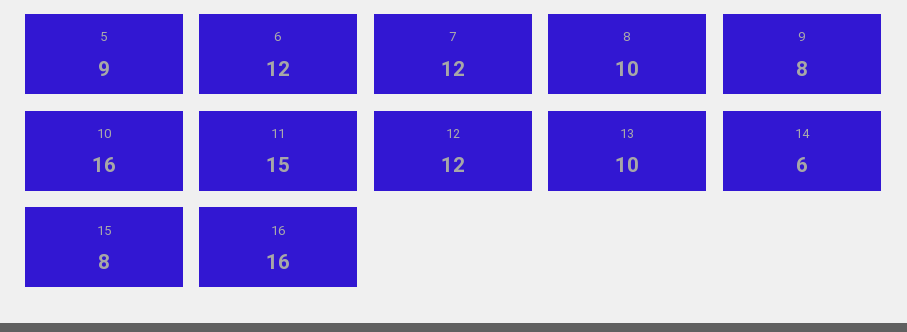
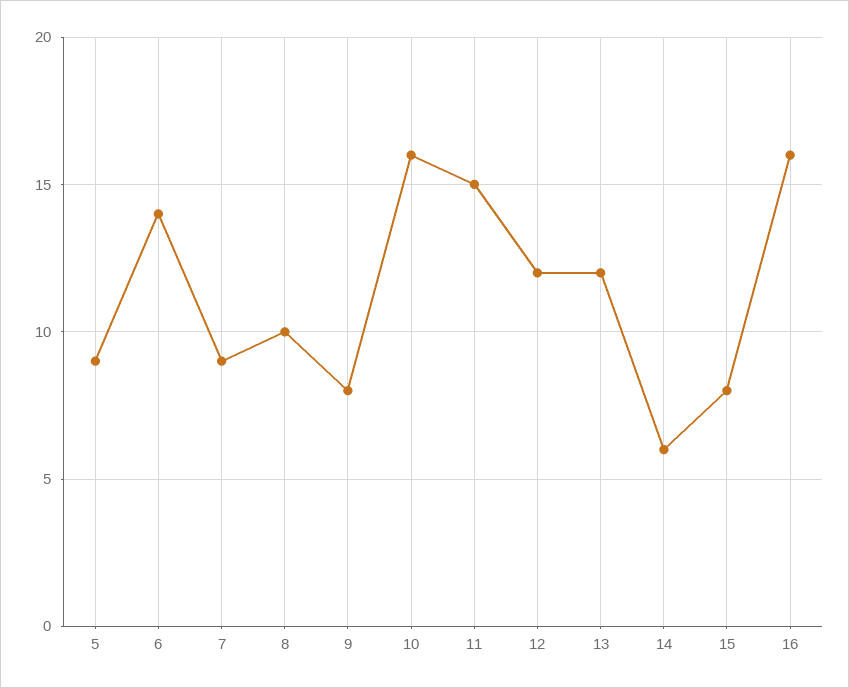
  {
    "5": 9,
-   "6": 12,
+   "6": 14,
-   "7": 12,
+   "7": 9,
    "8": 10,
    "9": 8,
    "10": 16,
    "11": 15,
    "12": 12,
-   "13": 10,
+   "13": 12,
    "14": 6,
    "15": 8,
    "16": 16
  }

